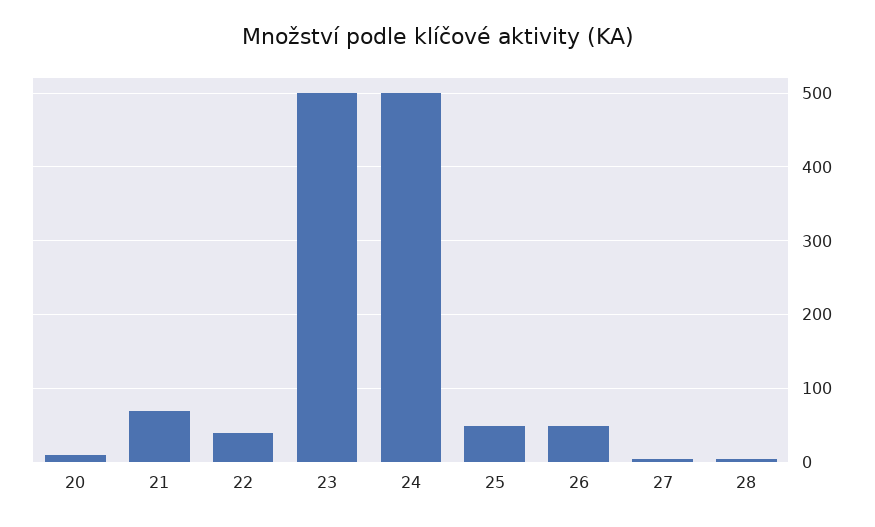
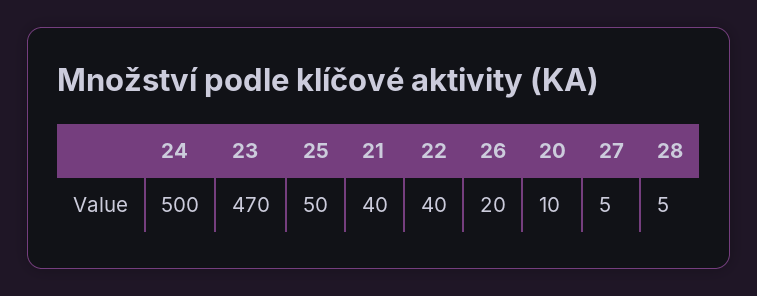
  {
    "20": 10,
-   "21": 70,
+   "21": 40,
    "22": 40,
-   "23": 500,
+   "23": 470,
    "24": 500,
    "25": 50,
-   "26": 50,
+   "26": 20,
    "27": 5,
    "28": 5
  }

